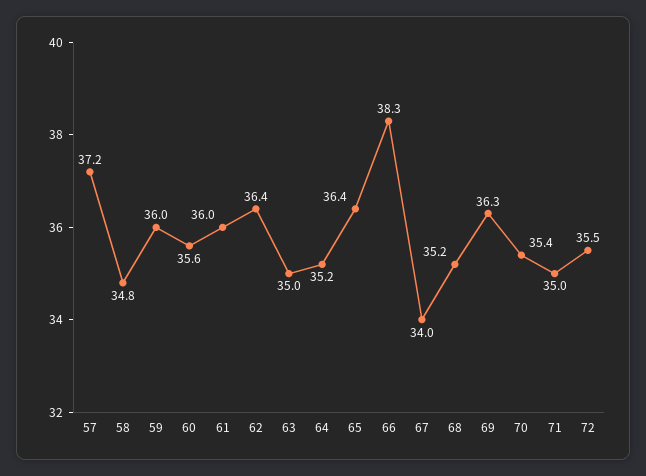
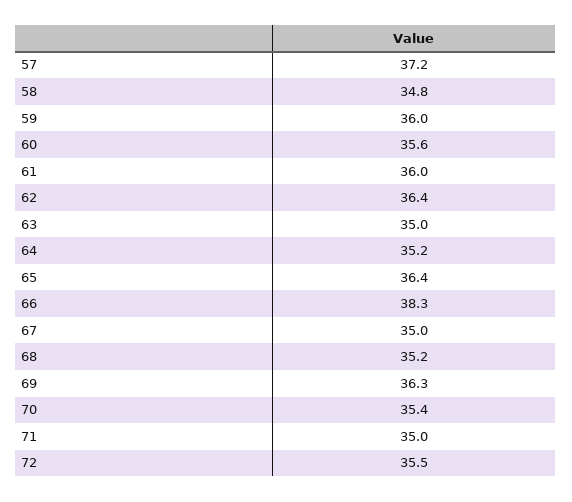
  {
    "57": 37.2,
    "58": 34.8,
    "59": 36,
    "60": 35.6,
    "61": 36,
    "62": 36.4,
    "63": 35,
    "64": 35.2,
    "65": 36.4,
    "66": 38.3,
-   "67": 34,
+   "67": 35,
    "68": 35.2,
    "69": 36.3,
    "70": 35.4,
    "71": 35,
    "72": 35.5
  }

